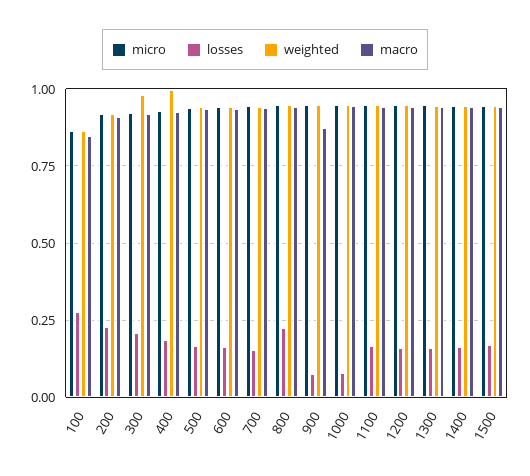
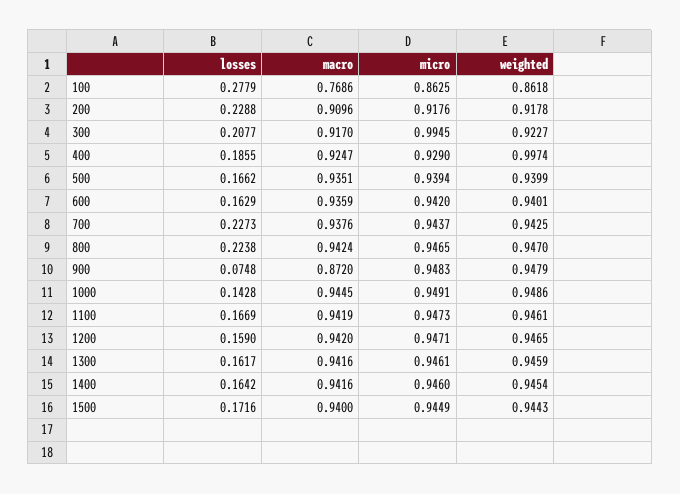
  {
    "micro": {
      "100": 0.8625,
      "200": 0.9176,
-     "300": 0.925,
+     "300": 0.9945,
      "400": 0.929,
      "500": 0.9394,
      "600": 0.942,
      "700": 0.9437,
      "800": 0.9465,
      "900": 0.9483,
      "1000": 0.9491,
      "1100": 0.9473,
      "1200": 0.9471,
      "1300": 0.9461,
      "1400": 0.946,
      "1500": 0.9449
    },
    "losses": {
      "100": 0.2779,
      "200": 0.2288,
      "300": 0.2077,
      "400": 0.1855,
      "500": 0.1662,
      "600": 0.1629,
-     "700": 0.15,
+     "700": 0.2273,
      "800": 0.2238,
      "900": 0.0748,
-     "1000": 0.075,
+     "1000": 0.1428,
      "1100": 0.1669,
      "1200": 0.159,
      "1300": 0.1617,
      "1400": 0.1642,
      "1500": 0.1716
    },
    "weighted": {
      "100": 0.8618,
      "200": 0.9178,
-     "300": 0.975,
+     "300": 0.9227,
      "400": 0.9974,
      "500": 0.9399,
      "600": 0.9401,
      "700": 0.9425,
      "800": 0.947,
      "900": 0.9479,
      "1000": 0.9486,
      "1100": 0.9461,
      "1200": 0.9465,
      "1300": 0.9459,
      "1400": 0.9454,
      "1500": 0.9443
    },
    "macro": {
-     "100": 0.85,
+     "100": 0.7686,
      "200": 0.9096,
      "300": 0.917,
      "400": 0.9247,
      "500": 0.9351,
      "600": 0.9359,
      "700": 0.9376,
      "800": 0.9424,
      "900": 0.872,
      "1000": 0.9445,
      "1100": 0.9419,
      "1200": 0.942,
      "1300": 0.9416,
      "1400": 0.9416,
      "1500": 0.94
    }
  }

